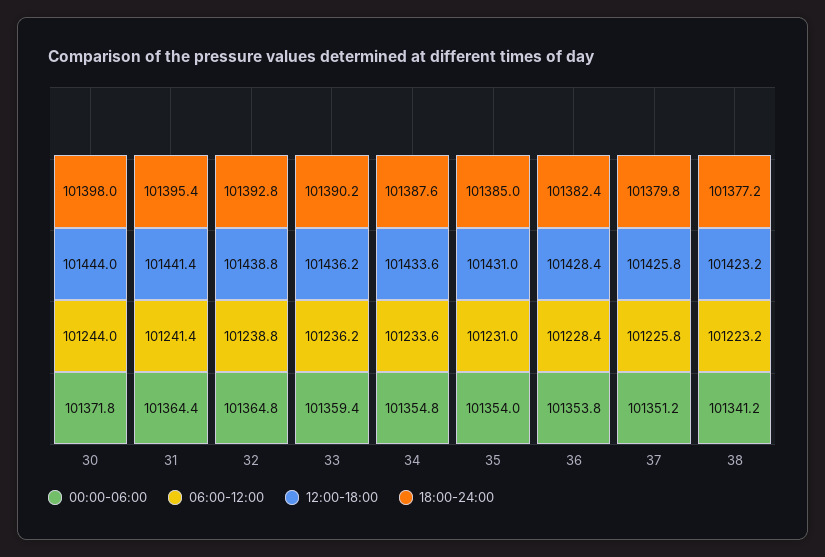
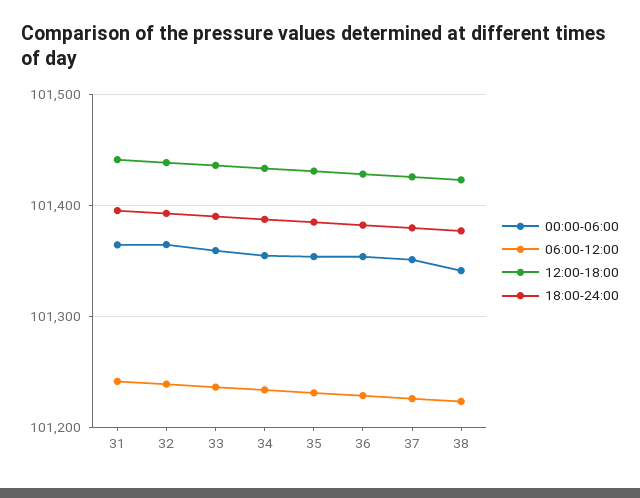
  {
    "00:00-06:00": {
-     "30": 101371.8,
      "31": 101364.4,
      "32": 101364.8,
      "33": 101359.4,
      "34": 101354.8,
      "35": 101354,
      "36": 101353.8,
      "37": 101351.2,
      "38": 101341.2
    },
    "06:00-12:00": {
-     "30": 101244,
      "31": 101241.4,
      "32": 101238.8,
      "33": 101236.2,
      "34": 101233.6,
      "35": 101231,
      "36": 101228.4,
      "37": 101225.8,
      "38": 101223.2
    },
    "12:00-18:00": {
-     "30": 101444,
      "31": 101441.4,
      "32": 101438.8,
      "33": 101436.2,
      "34": 101433.6,
      "35": 101431,
      "36": 101428.4,
      "37": 101425.8,
      "38": 101423.2
    },
    "18:00-24:00": {
-     "30": 101398,
      "31": 101395.4,
      "32": 101392.8,
      "33": 101390.2,
      "34": 101387.6,
      "35": 101385,
      "36": 101382.4,
      "37": 101379.8,
      "38": 101377.2
    }
  }

